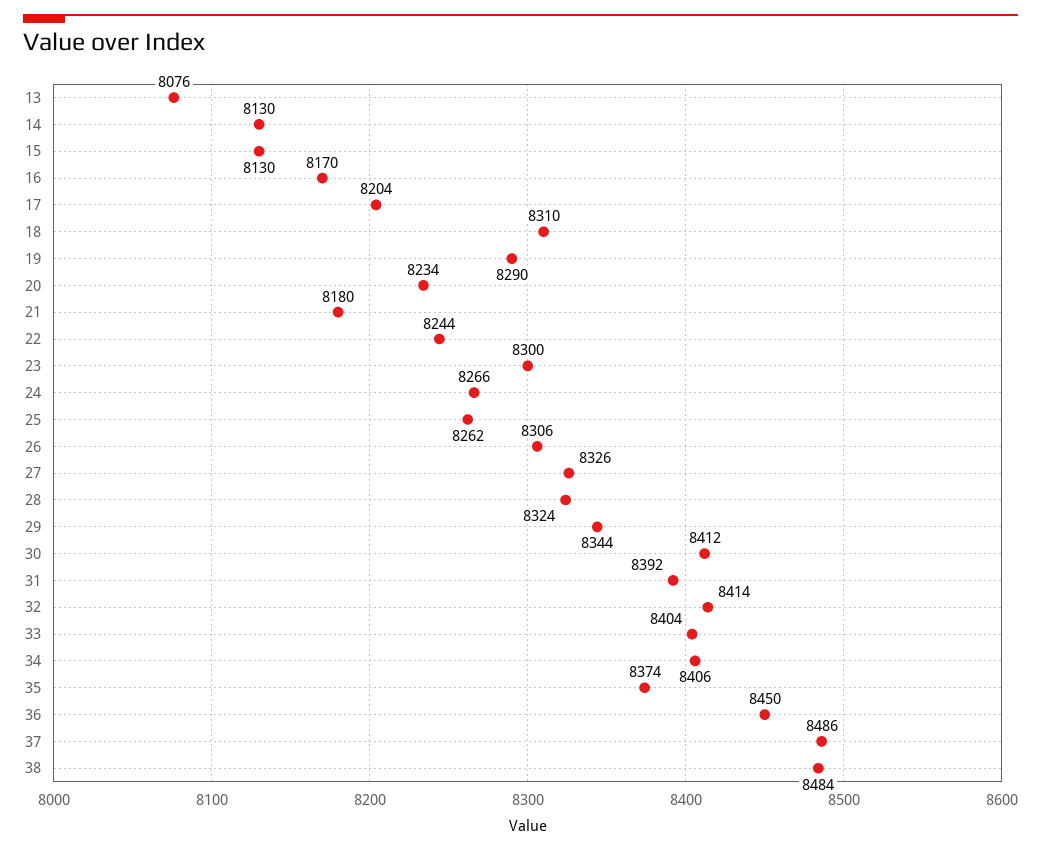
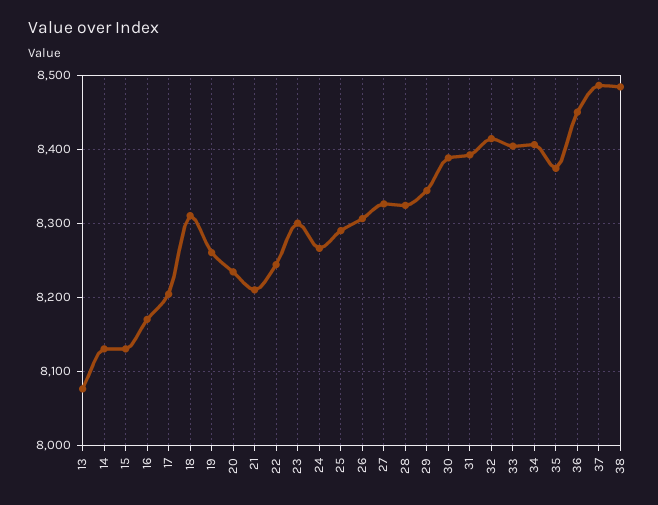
  {
    "13": 8076,
    "14": 8130,
    "15": 8130,
    "16": 8170,
    "17": 8204,
    "18": 8310,
-   "19": 8290,
+   "19": 8260,
    "20": 8234,
-   "21": 8180,
+   "21": 8210,
    "22": 8244,
    "23": 8300,
    "24": 8266,
-   "25": 8262,
+   "25": 8290,
    "26": 8306,
    "27": 8326,
    "28": 8324,
    "29": 8344,
-   "30": 8412,
+   "30": 8390,
    "31": 8392,
    "32": 8414,
    "33": 8404,
    "34": 8406,
    "35": 8374,
    "36": 8450,
    "37": 8486,
    "38": 8484
  }

